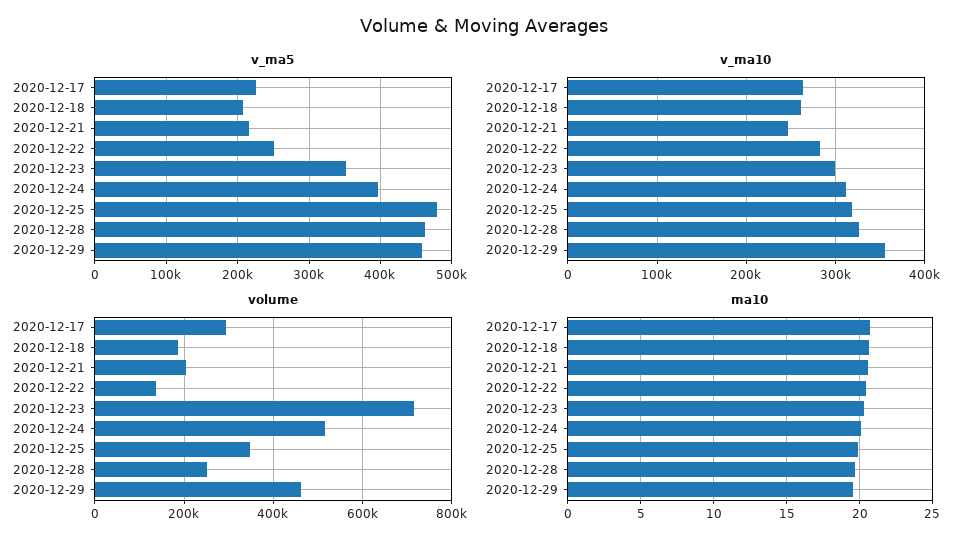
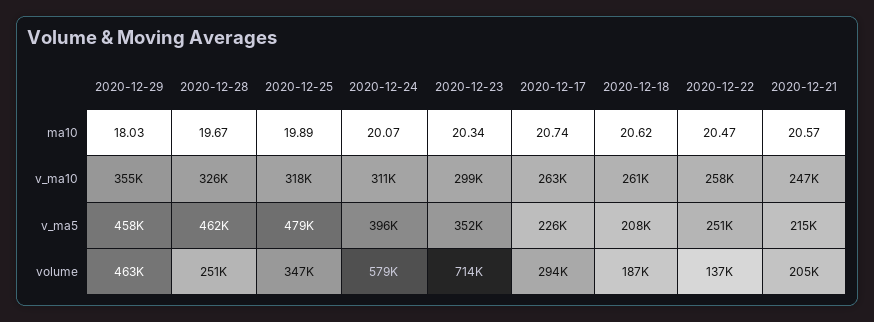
  {
    "v_ma5": {
      "2020-12-17": 226000,
      "2020-12-18": 208000,
      "2020-12-21": 215000,
      "2020-12-22": 251000,
      "2020-12-23": 352000,
      "2020-12-24": 396000,
      "2020-12-25": 479000,
      "2020-12-28": 462000,
      "2020-12-29": 458000
    },
    "v_ma10": {
      "2020-12-17": 263000,
      "2020-12-18": 261000,
      "2020-12-21": 247000,
-     "2020-12-22": 280000,
+     "2020-12-22": 258000,
      "2020-12-23": 299000,
      "2020-12-24": 311000,
      "2020-12-25": 318000,
      "2020-12-28": 326000,
      "2020-12-29": 355000
    },
    "volume": {
      "2020-12-17": 294000,
      "2020-12-18": 187000,
      "2020-12-21": 205000,
      "2020-12-22": 137000,
      "2020-12-23": 714000,
-     "2020-12-24": 520000,
+     "2020-12-24": 579000,
      "2020-12-25": 347000,
      "2020-12-28": 251000,
      "2020-12-29": 463000
    },
    "ma10": {
      "2020-12-17": 20.74,
      "2020-12-18": 20.62,
      "2020-12-21": 20.57,
      "2020-12-22": 20.47,
      "2020-12-23": 20.34,
      "2020-12-24": 20.07,
      "2020-12-25": 19.89,
      "2020-12-28": 19.67,
-     "2020-12-29": 19.5
+     "2020-12-29": 18.03
    }
  }

